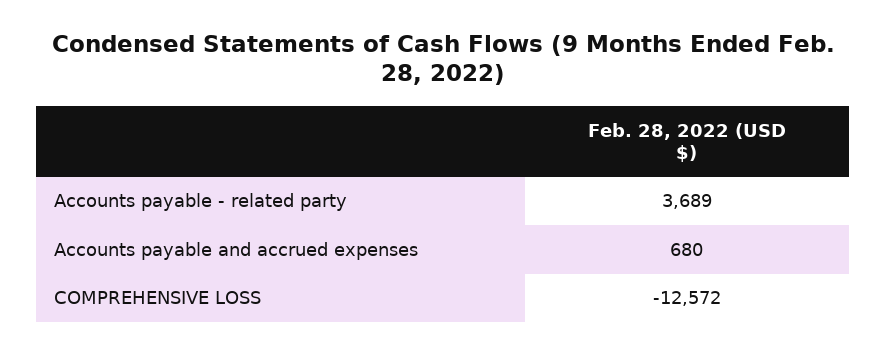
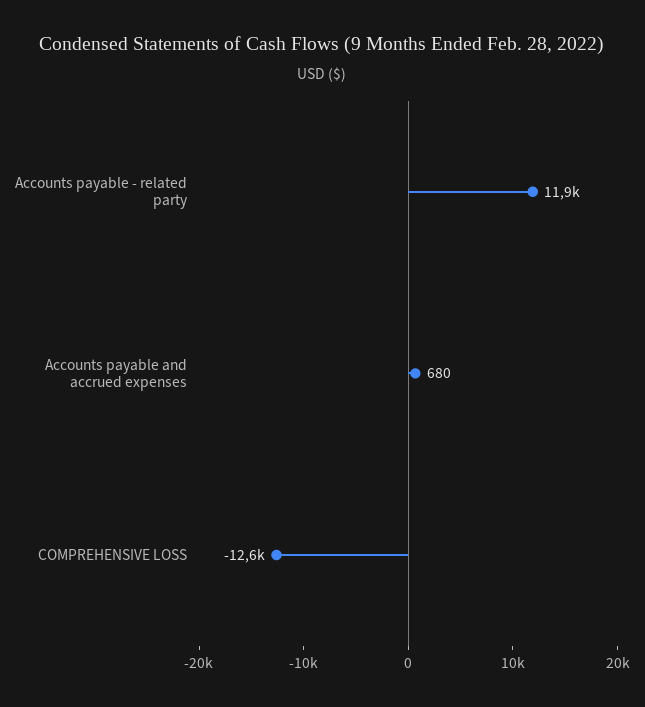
  {
-   "Accounts payable - related party": 3689,
+   "Accounts payable - related party": 11900,
    "Accounts payable and accrued expenses": 680,
    "COMPREHENSIVE LOSS": -12572
  }

